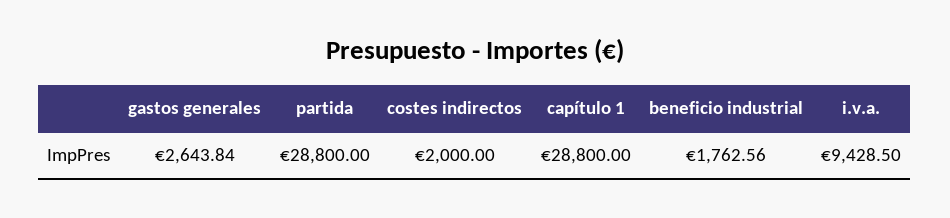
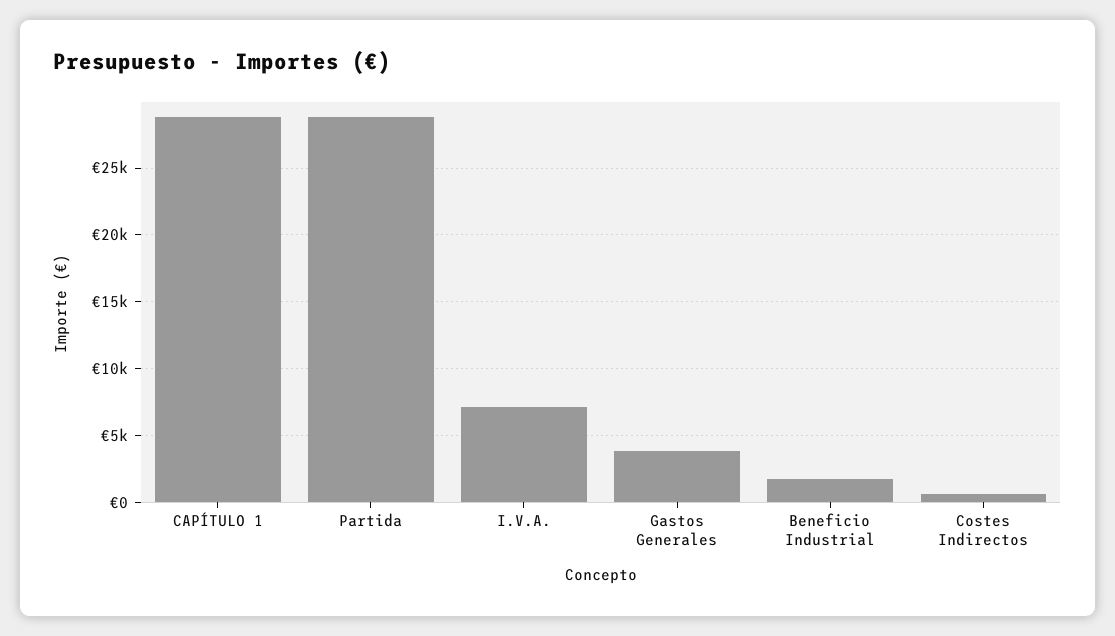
  {
-   "gastos generales": 2643.84,
+   "gastos generales": 4000,
    "partida": 28800,
-   "costes indirectos": 2000,
+   "costes indirectos": 500,
    "capítulo 1": 28800,
    "beneficio industrial": 1762.56,
-   "i.v.a.": 9428.5
+   "i.v.a.": 7000
  }

